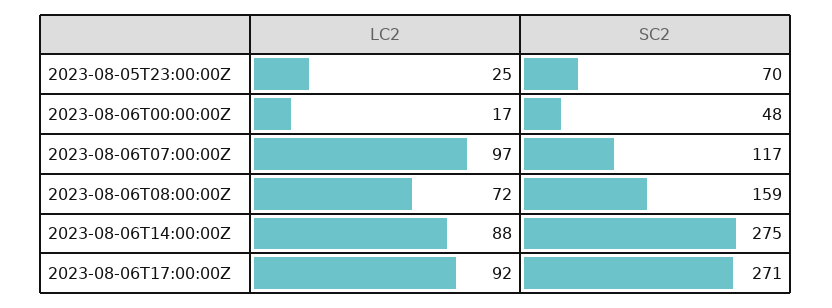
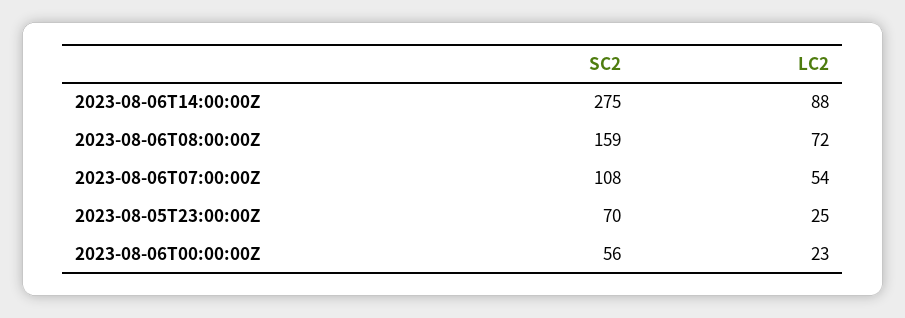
  {
    "LC2": {
      "2023-08-05T23:00:00Z": 25,
-     "2023-08-06T00:00:00Z": 17,
+     "2023-08-06T00:00:00Z": 23,
-     "2023-08-06T07:00:00Z": 97,
+     "2023-08-06T07:00:00Z": 54,
      "2023-08-06T08:00:00Z": 72,
-     "2023-08-06T14:00:00Z": 88,
+     "2023-08-06T14:00:00Z": 88
-     "2023-08-06T17:00:00Z": 92
    },
    "SC2": {
      "2023-08-05T23:00:00Z": 70,
-     "2023-08-06T00:00:00Z": 48,
+     "2023-08-06T00:00:00Z": 56,
-     "2023-08-06T07:00:00Z": 117,
+     "2023-08-06T07:00:00Z": 108,
      "2023-08-06T08:00:00Z": 159,
-     "2023-08-06T14:00:00Z": 275,
+     "2023-08-06T14:00:00Z": 275
-     "2023-08-06T17:00:00Z": 271
    }
  }

